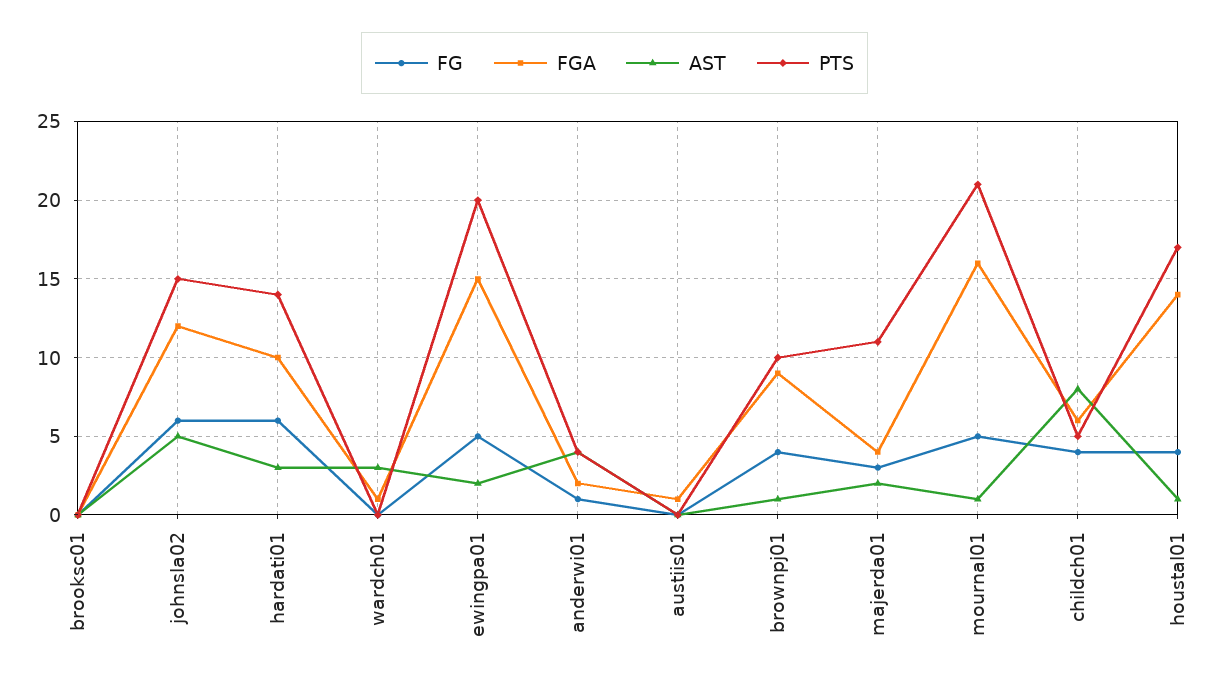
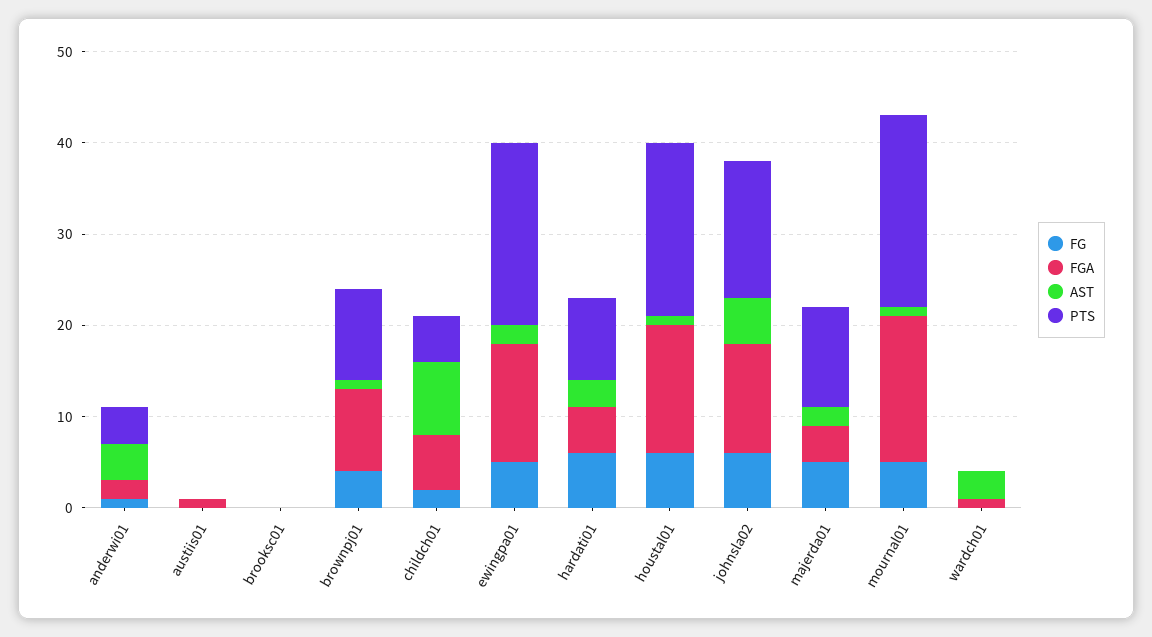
  {
    "FG": {
      "brooksc01": 0,
      "johnsla02": 6,
      "hardati01": 6,
      "wardch01": 0,
      "ewingpa01": 5,
      "anderwi01": 1,
      "austiis01": 0,
      "brownpj01": 4,
-     "majerda01": 3,
+     "majerda01": 5,
      "mournal01": 5,
-     "childch01": 4,
+     "childch01": 2,
-     "houstal01": 4
+     "houstal01": 6
    },
    "FGA": {
      "brooksc01": 0,
      "johnsla02": 12,
-     "hardati01": 10,
+     "hardati01": 5,
      "wardch01": 1,
-     "ewingpa01": 15,
+     "ewingpa01": 13,
      "anderwi01": 2,
      "austiis01": 1,
      "brownpj01": 9,
      "majerda01": 4,
      "mournal01": 16,
      "childch01": 6,
      "houstal01": 14
    },
    "AST": {
      "brooksc01": 0,
      "johnsla02": 5,
      "hardati01": 3,
      "wardch01": 3,
      "ewingpa01": 2,
      "anderwi01": 4,
      "austiis01": 0,
      "brownpj01": 1,
      "majerda01": 2,
      "mournal01": 1,
      "childch01": 8,
      "houstal01": 1
    },
    "PTS": {
      "brooksc01": 0,
      "johnsla02": 15,
-     "hardati01": 14,
+     "hardati01": 9,
      "wardch01": 0,
      "ewingpa01": 20,
      "anderwi01": 4,
      "austiis01": 0,
      "brownpj01": 10,
      "majerda01": 11,
      "mournal01": 21,
      "childch01": 5,
-     "houstal01": 17
+     "houstal01": 19
    }
  }

